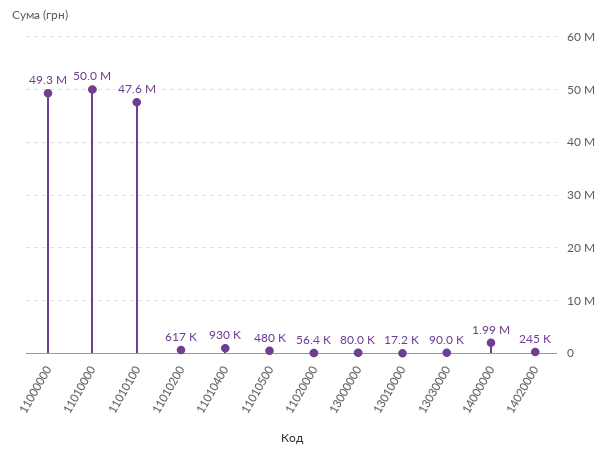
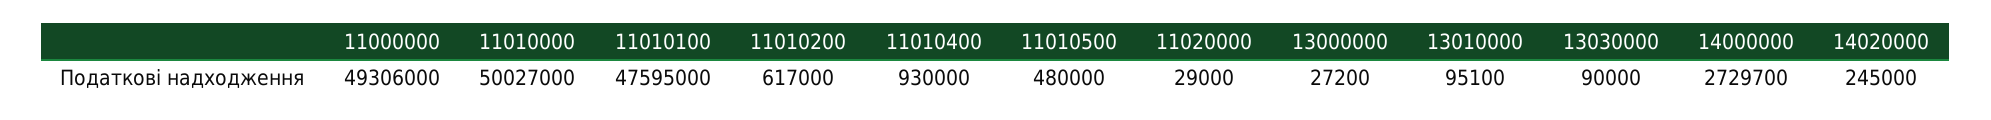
  {
    "11000000": 49306000,
    "11010000": 50027000,
    "11010100": 47595000,
    "11010200": 617000,
    "11010400": 930000,
    "11010500": 480000,
-   "11020000": 56400,
+   "11020000": 29000,
-   "13000000": 80000,
+   "13000000": 27200,
-   "13010000": 17200,
+   "13010000": 95100,
    "13030000": 90000,
-   "14000000": 1990000,
+   "14000000": 2729700,
    "14020000": 245000
  }

